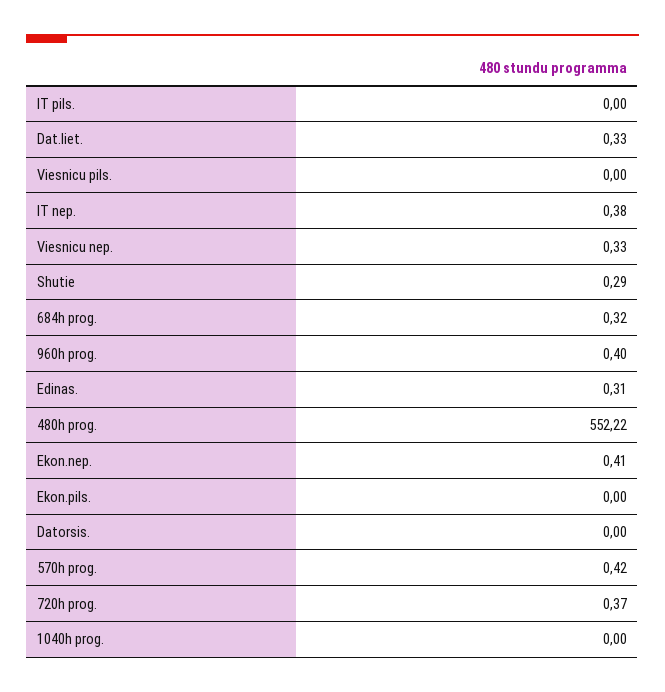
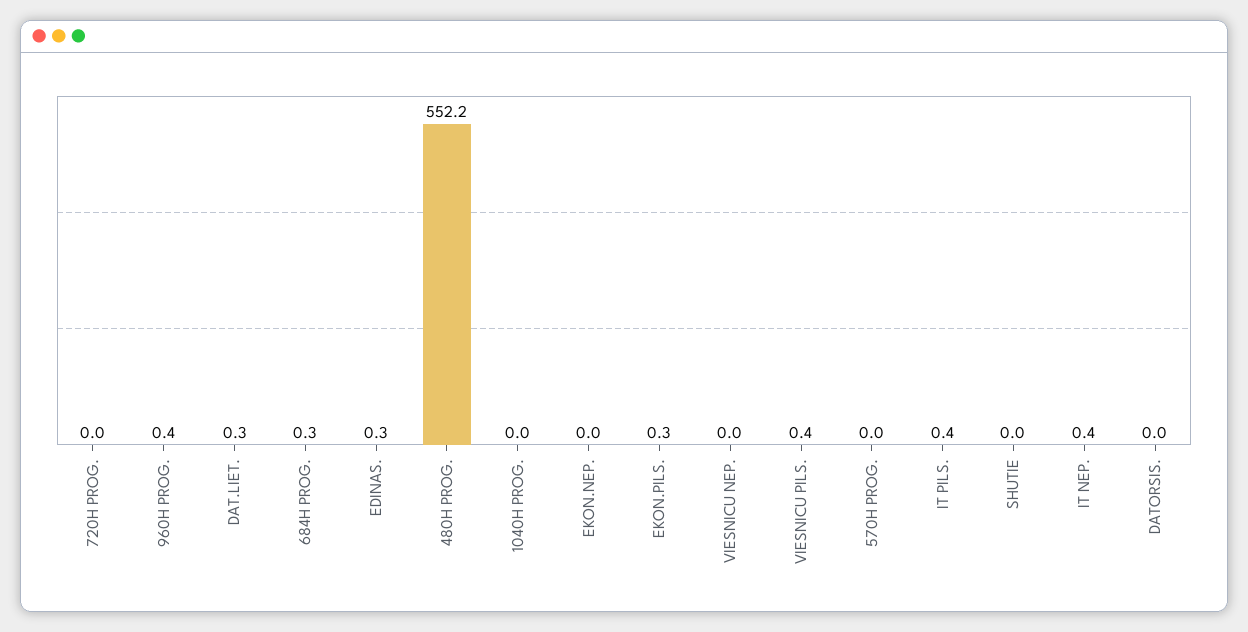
  {
-   "IT pils.": 0,
+   "IT pils.": 0.4,
    "Dat.liet.": 0.33,
-   "Viesnicu pils.": 0,
+   "Viesnicu pils.": 0.4,
    "IT nep.": 0.38,
-   "Viesnicu nep.": 0.33,
+   "Viesnicu nep.": 0,
-   "Shutie": 0.29,
+   "Shutie": 0,
    "684h prog.": 0.32,
    "960h prog.": 0.4,
    "Edinas.": 0.31,
    "480h prog.": 552.22,
-   "Ekon.nep.": 0.41,
+   "Ekon.nep.": 0,
-   "Ekon.pils.": 0,
+   "Ekon.pils.": 0.3,
    "Datorsis.": 0,
-   "570h prog.": 0.42,
+   "570h prog.": 0,
-   "720h prog.": 0.37,
+   "720h prog.": 0,
    "1040h prog.": 0
  }

